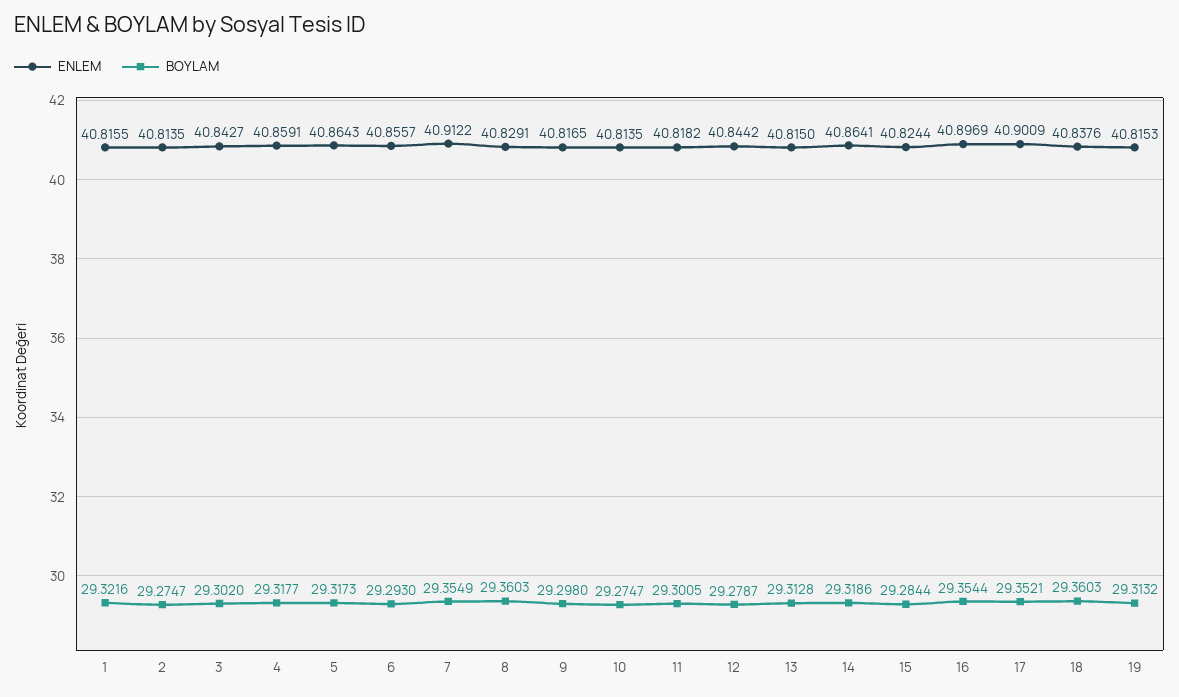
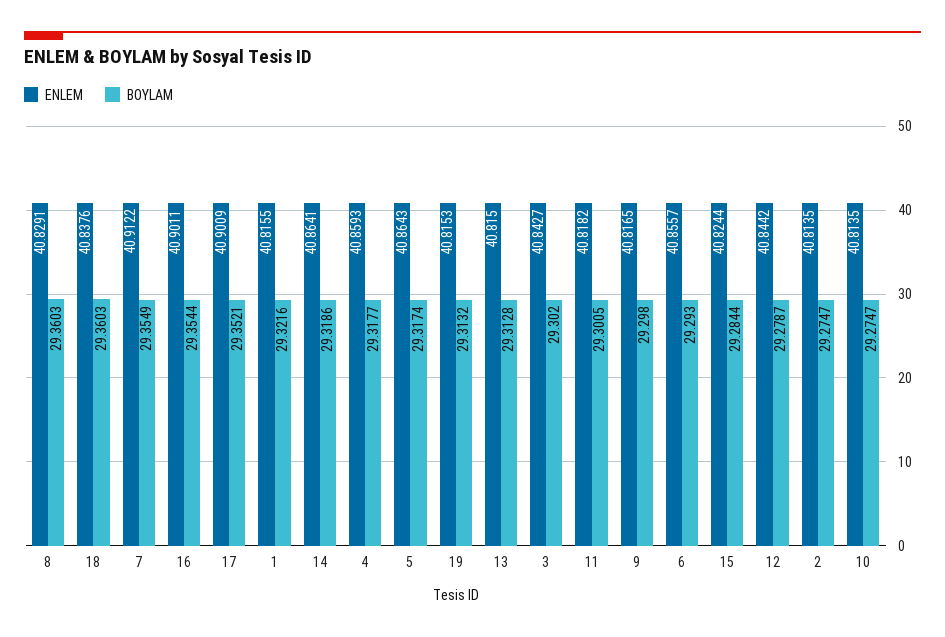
  {
    "ENLEM": {
      "1": 40.8155,
      "2": 40.8135,
      "3": 40.8427,
-     "4": 40.8591,
+     "4": 40.8593,
      "5": 40.8643,
      "6": 40.8557,
      "7": 40.9122,
      "8": 40.8291,
      "9": 40.8165,
      "10": 40.8135,
      "11": 40.8182,
      "12": 40.8442,
      "13": 40.815,
      "14": 40.8641,
      "15": 40.8244,
-     "16": 40.8969,
+     "16": 40.9011,
      "17": 40.9009,
      "18": 40.8376,
      "19": 40.8153
    },
    "BOYLAM": {
      "1": 29.3216,
      "2": 29.2747,
      "3": 29.302,
      "4": 29.3177,
-     "5": 29.3173,
+     "5": 29.3174,
      "6": 29.293,
      "7": 29.3549,
      "8": 29.3603,
      "9": 29.298,
      "10": 29.2747,
      "11": 29.3005,
      "12": 29.2787,
      "13": 29.3128,
      "14": 29.3186,
      "15": 29.2844,
      "16": 29.3544,
      "17": 29.3521,
      "18": 29.3603,
      "19": 29.3132
    }
  }

